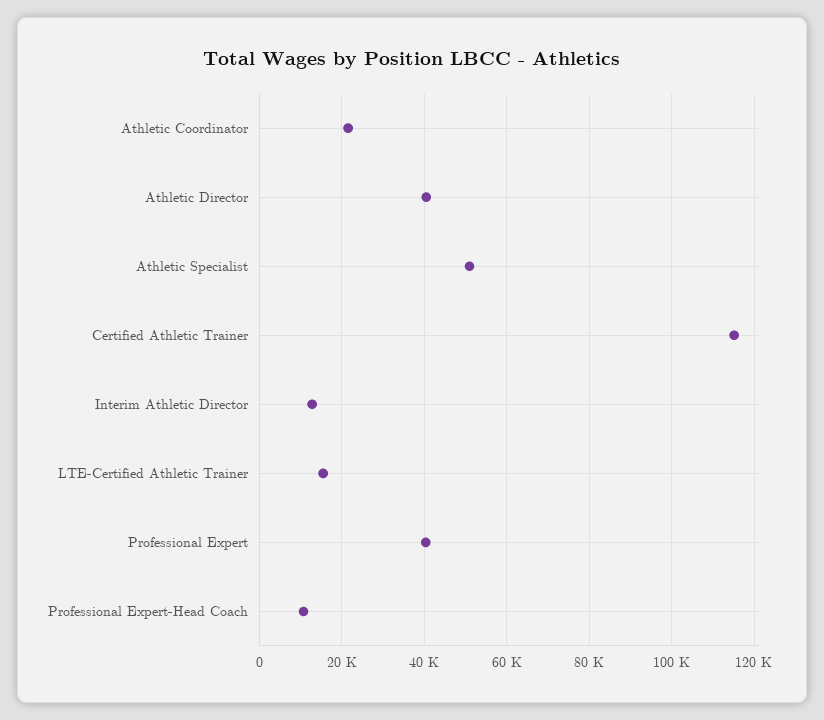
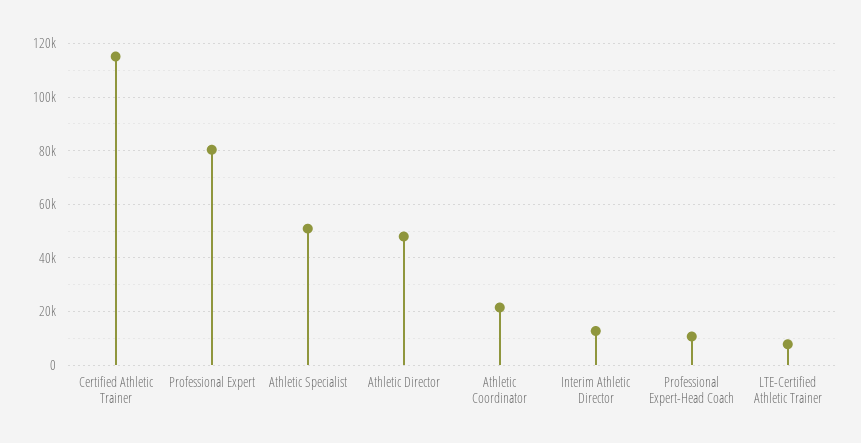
  {
    "Athletic Coordinator": 22000,
-   "Athletic Director": 40000,
+   "Athletic Director": 47500,
    "Athletic Specialist": 50000,
    "Certified Athletic Trainer": 116000,
    "Interim Athletic Director": 12000,
-   "LTE-Certified Athletic Trainer": 16000,
+   "LTE-Certified Athletic Trainer": 7500,
-   "Professional Expert": 40000,
+   "Professional Expert": 80000,
    "Professional Expert-Head Coach": 10000
  }

